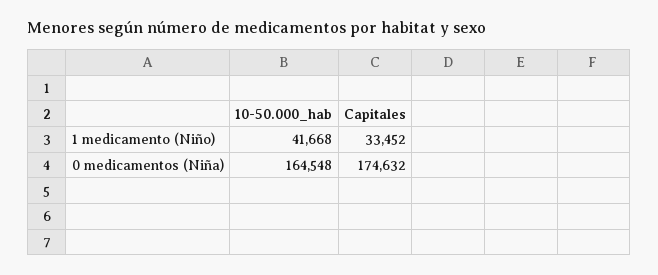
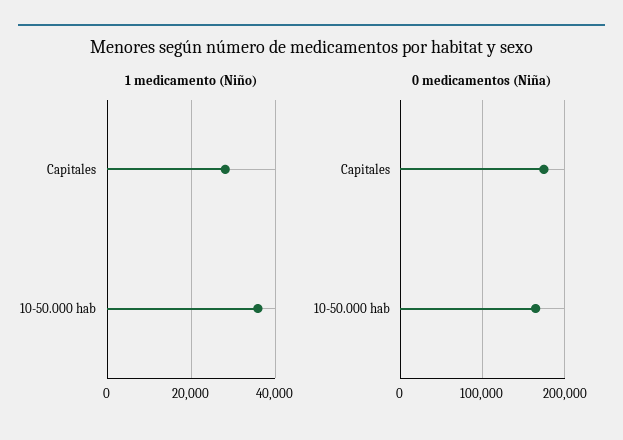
  {
    "1 medicamento (Niño)": {
-     "10-50.000_hab": 41668,
+     "10-50.000_hab": 36000,
-     "Capitales": 33452
+     "Capitales": 28000
    },
    "0 medicamentos (Niña)": {
      "10-50.000_hab": 164548,
      "Capitales": 174632
    }
  }

